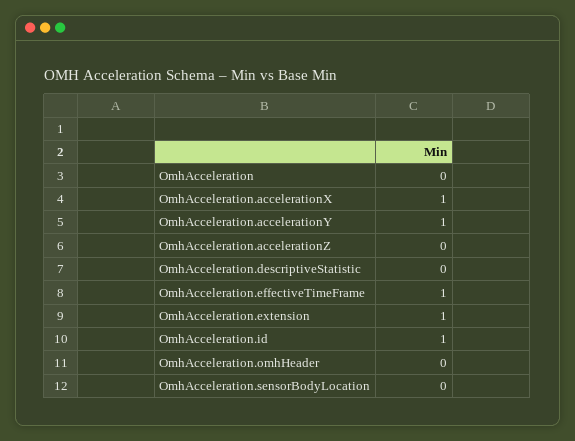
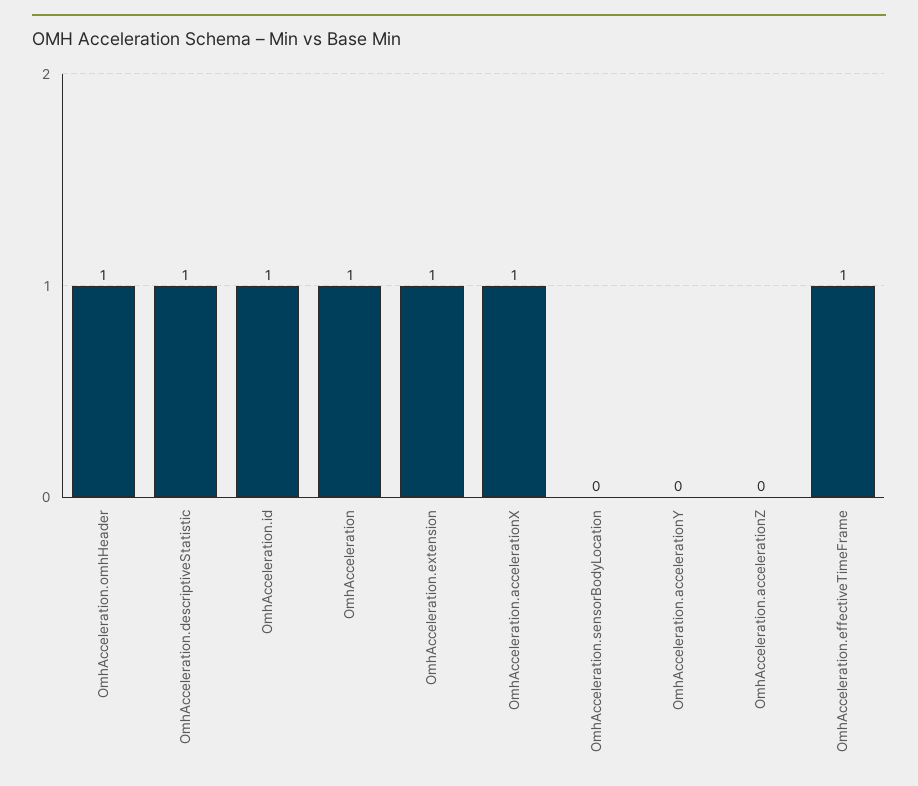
  {
-   "OmhAcceleration": 0,
+   "OmhAcceleration": 1,
    "OmhAcceleration.accelerationX": 1,
-   "OmhAcceleration.accelerationY": 1,
+   "OmhAcceleration.accelerationY": 0,
    "OmhAcceleration.accelerationZ": 0,
-   "OmhAcceleration.descriptiveStatistic": 0,
+   "OmhAcceleration.descriptiveStatistic": 1,
    "OmhAcceleration.effectiveTimeFrame": 1,
    "OmhAcceleration.extension": 1,
    "OmhAcceleration.id": 1,
-   "OmhAcceleration.omhHeader": 0,
+   "OmhAcceleration.omhHeader": 1,
    "OmhAcceleration.sensorBodyLocation": 0
  }

